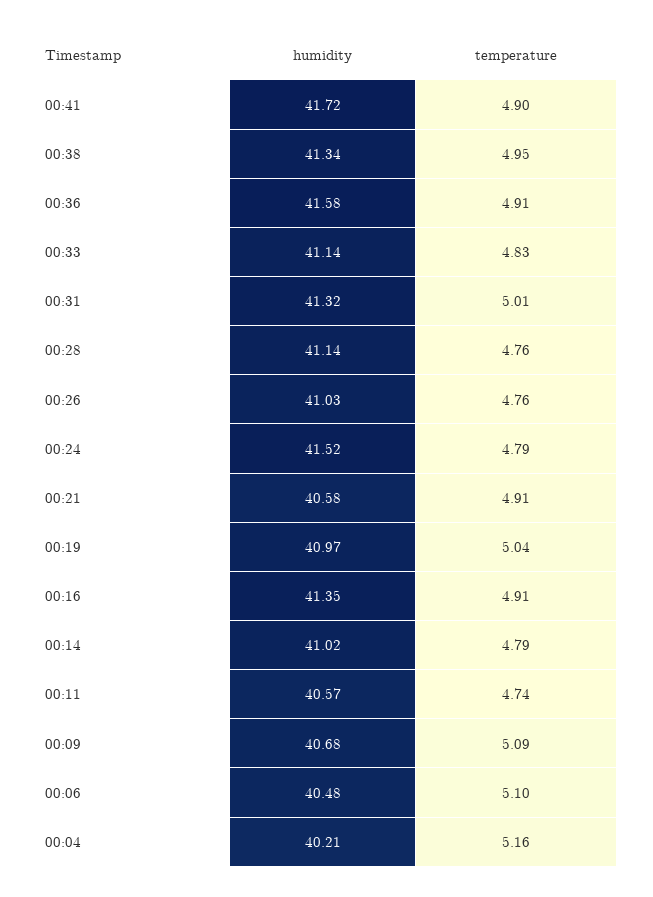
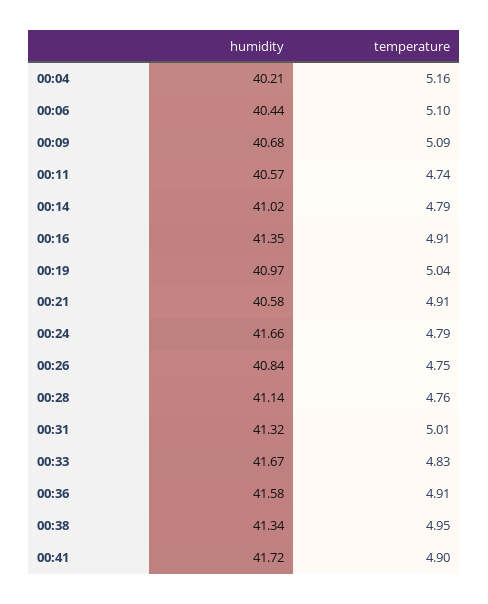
  {
    "humidity": {
      "00:41": 41.72,
      "00:38": 41.34,
      "00:36": 41.58,
-     "00:33": 41.14,
+     "00:33": 41.67,
      "00:31": 41.32,
      "00:28": 41.14,
-     "00:26": 41.03,
+     "00:26": 40.84,
-     "00:24": 41.52,
+     "00:24": 41.66,
      "00:21": 40.58,
      "00:19": 40.97,
      "00:16": 41.35,
      "00:14": 41.02,
      "00:11": 40.57,
      "00:09": 40.68,
-     "00:06": 40.48,
+     "00:06": 40.44,
      "00:04": 40.21
    },
    "temperature": {
      "00:41": 4.9,
      "00:38": 4.95,
      "00:36": 4.91,
      "00:33": 4.83,
      "00:31": 5.01,
      "00:28": 4.76,
-     "00:26": 4.76,
+     "00:26": 4.75,
      "00:24": 4.79,
      "00:21": 4.91,
      "00:19": 5.04,
      "00:16": 4.91,
      "00:14": 4.79,
      "00:11": 4.74,
      "00:09": 5.09,
      "00:06": 5.1,
      "00:04": 5.16
    }
  }

